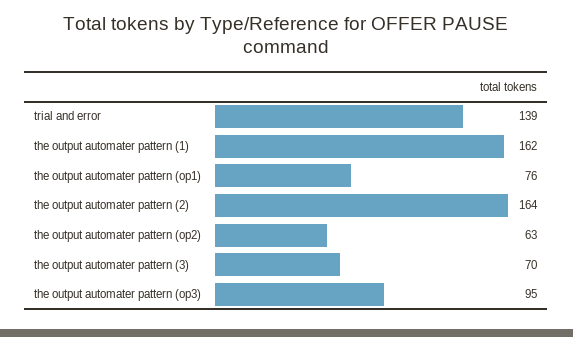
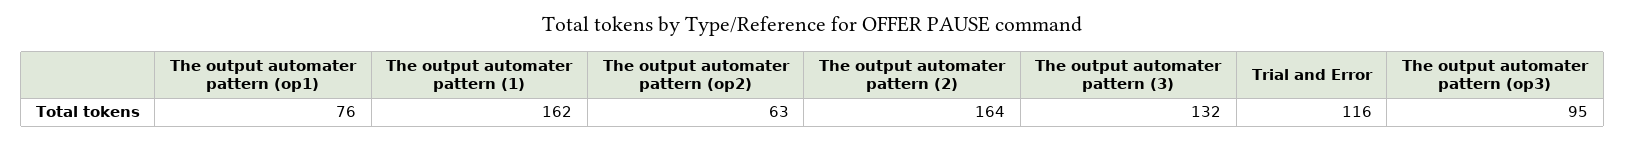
  {
-   "trial and error": 139,
+   "trial and error": 116,
    "the output automater pattern (1)": 162,
    "the output automater pattern (op1)": 76,
    "the output automater pattern (2)": 164,
    "the output automater pattern (op2)": 63,
-   "the output automater pattern (3)": 70,
+   "the output automater pattern (3)": 132,
    "the output automater pattern (op3)": 95
  }

